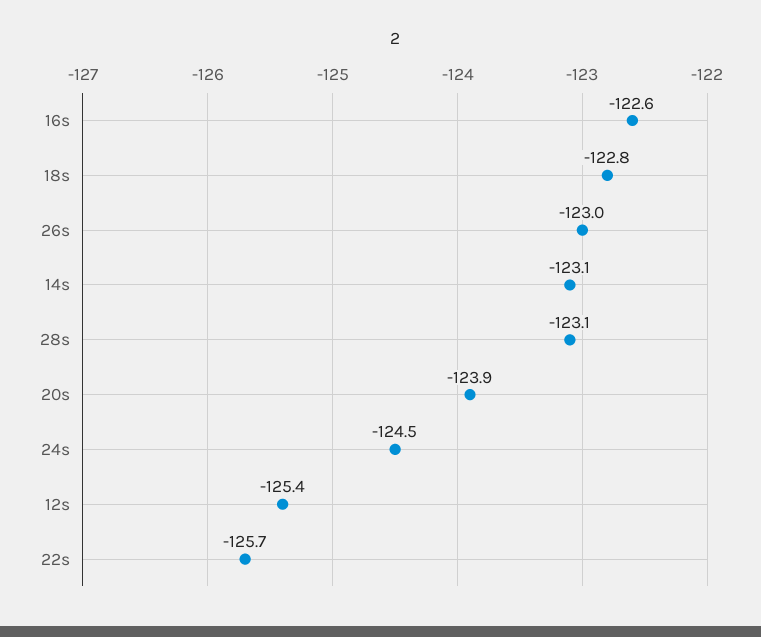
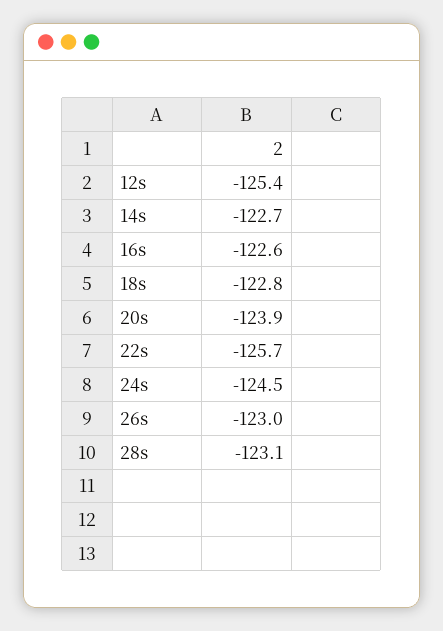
  {
    "16s": -122.6,
    "18s": -122.8,
    "26s": -123,
-   "14s": -123.1,
+   "14s": -122.7,
    "28s": -123.1,
    "20s": -123.9,
    "24s": -124.5,
    "12s": -125.4,
    "22s": -125.7
  }

